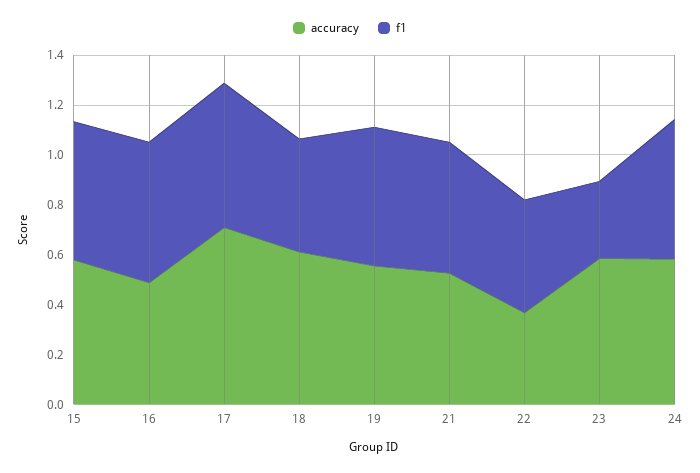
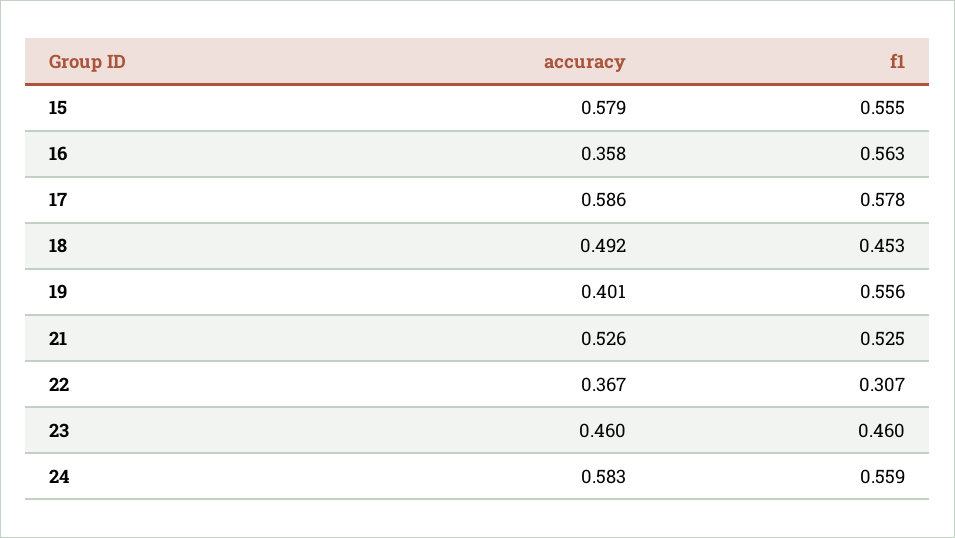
  {
    "accuracy": {
      "15": 0.579,
-     "16": 0.5,
+     "16": 0.358,
-     "17": 0.7,
+     "17": 0.586,
-     "18": 0.6,
+     "18": 0.492,
-     "19": 0.55,
+     "19": 0.401,
      "21": 0.526,
      "22": 0.367,
-     "23": 0.6,
+     "23": 0.46,
      "24": 0.583
    },
    "f1": {
      "15": 0.555,
      "16": 0.563,
      "17": 0.578,
      "18": 0.453,
      "19": 0.556,
      "21": 0.525,
-     "22": 0.45,
+     "22": 0.307,
-     "23": 0.3,
+     "23": 0.46,
      "24": 0.559
    }
  }

